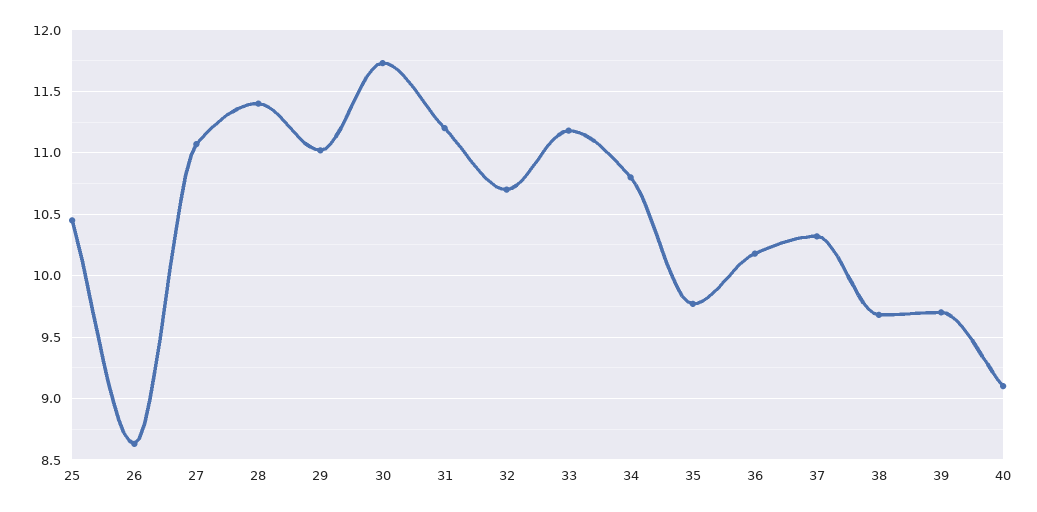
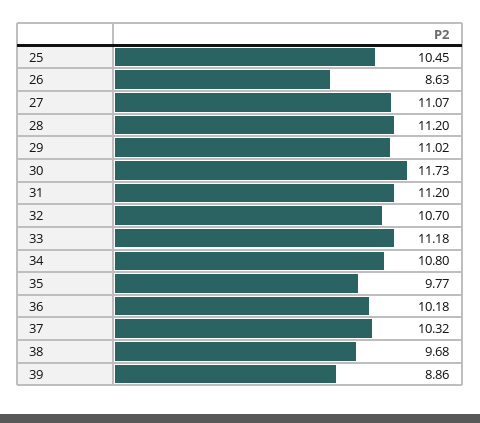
  {
    "25": 10.45,
    "26": 8.63,
    "27": 11.07,
-   "28": 11.4,
+   "28": 11.2,
    "29": 11.02,
    "30": 11.73,
    "31": 11.2,
    "32": 10.7,
    "33": 11.18,
    "34": 10.8,
    "35": 9.77,
    "36": 10.18,
    "37": 10.32,
    "38": 9.68,
-   "39": 9.7,
+   "39": 8.86
-   "40": 9.1
  }

